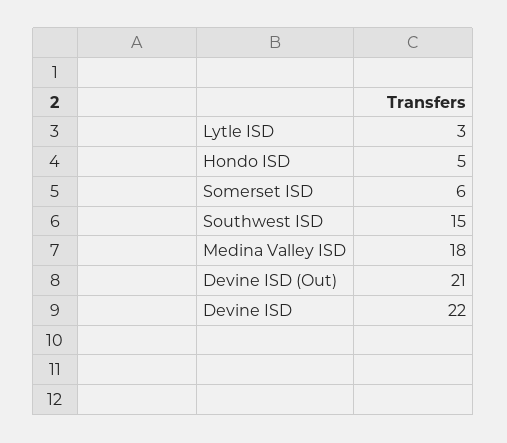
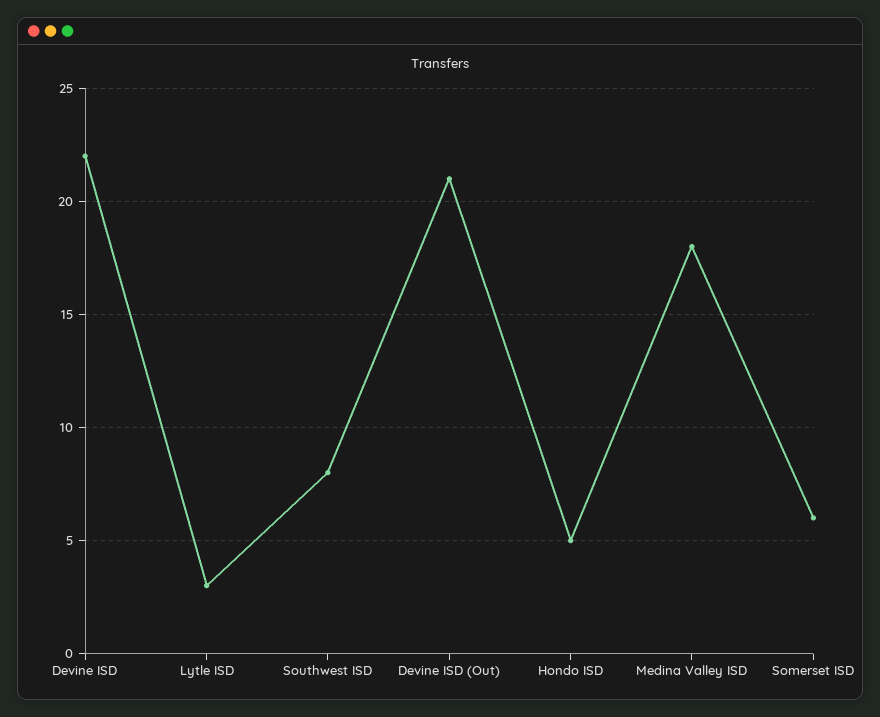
  {
    "Lytle ISD": 3,
    "Hondo ISD": 5,
    "Somerset ISD": 6,
-   "Southwest ISD": 15,
+   "Southwest ISD": 8,
    "Medina Valley ISD": 18,
    "Devine ISD (Out)": 21,
    "Devine ISD": 22
  }

